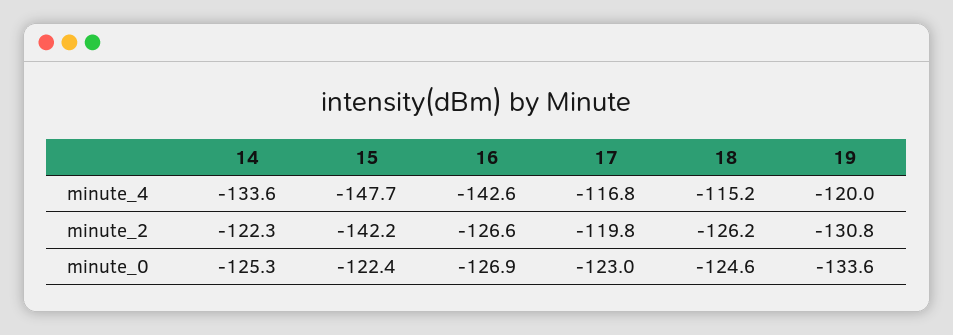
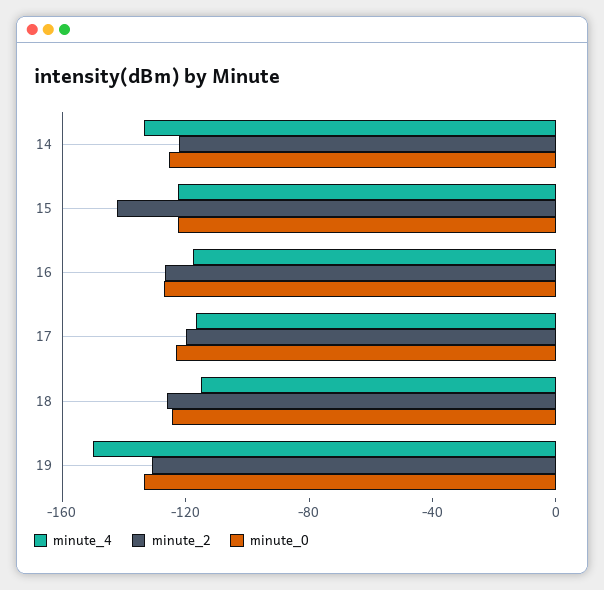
  {
    "minute_4": {
      "14": -133.6,
-     "15": -147.7,
+     "15": -120,
-     "16": -142.6,
+     "16": -120,
      "17": -116.8,
      "18": -115.2,
-     "19": -120
+     "19": -150
    },
    "minute_2": {
      "14": -122.3,
      "15": -142.2,
      "16": -126.6,
      "17": -119.8,
      "18": -126.2,
      "19": -130.8
    },
    "minute_0": {
      "14": -125.3,
      "15": -122.4,
      "16": -126.9,
      "17": -123,
      "18": -124.6,
      "19": -133.6
    }
  }

